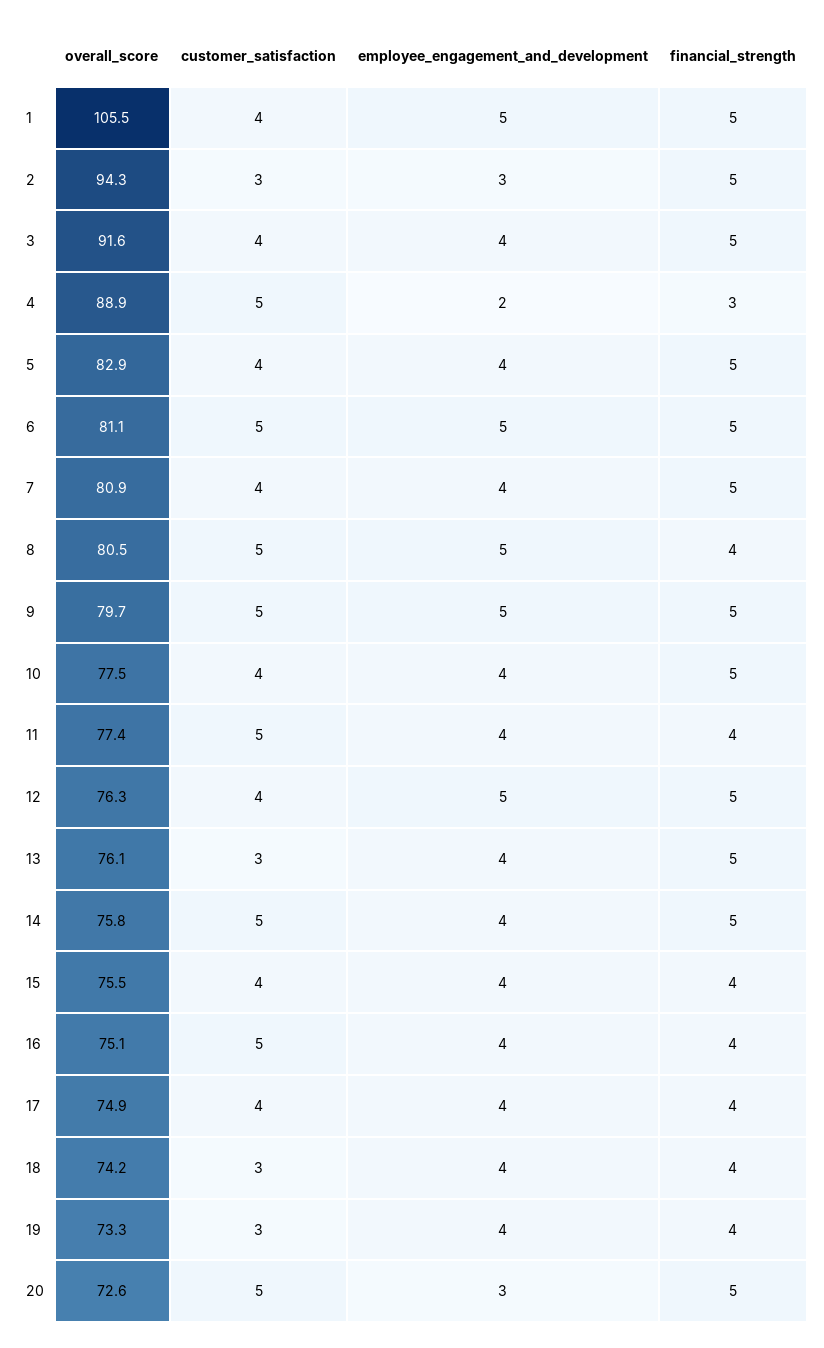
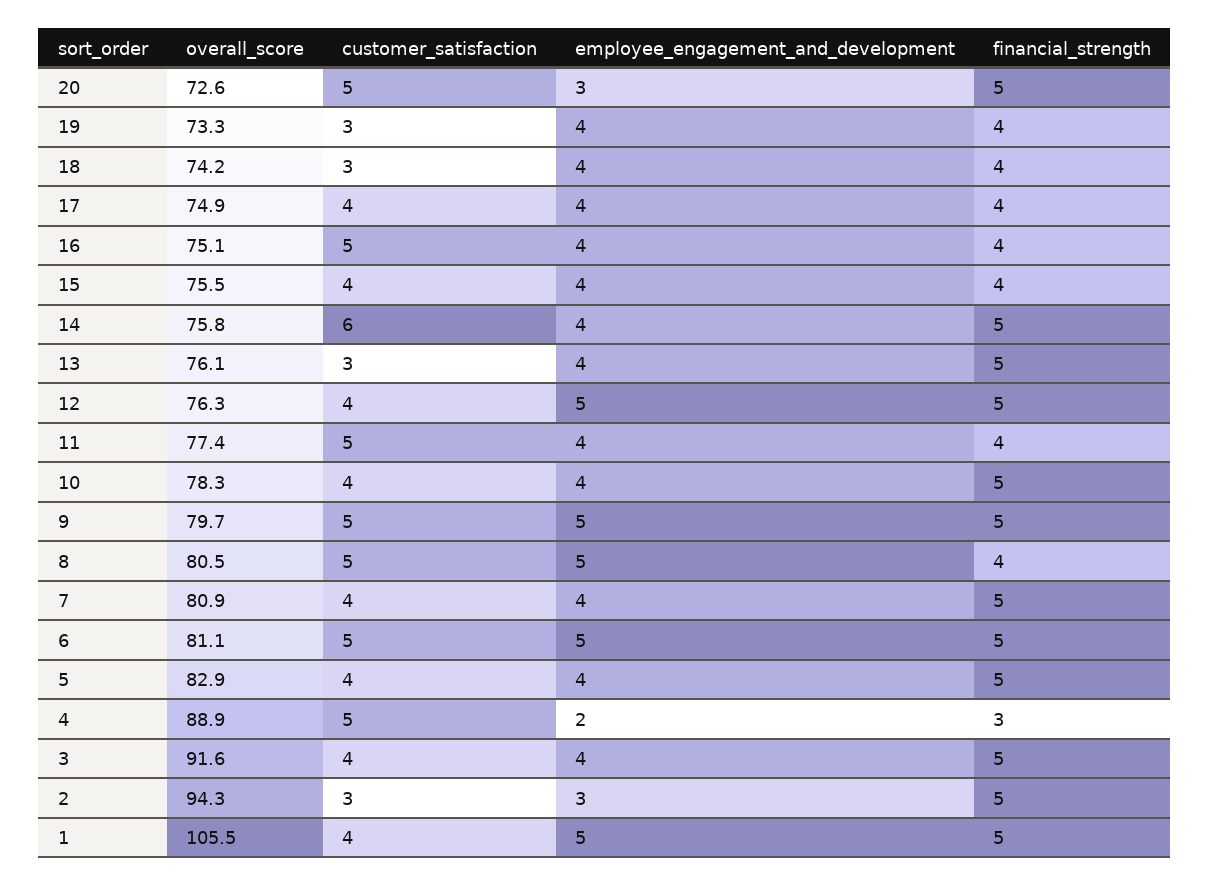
  {
    "overall_score": {
      "1": 105.5,
      "2": 94.3,
      "3": 91.6,
      "4": 88.9,
      "5": 82.9,
      "6": 81.1,
      "7": 80.9,
      "8": 80.5,
      "9": 79.7,
-     "10": 77.5,
+     "10": 78.3,
      "11": 77.4,
      "12": 76.3,
      "13": 76.1,
      "14": 75.8,
      "15": 75.5,
      "16": 75.1,
      "17": 74.9,
      "18": 74.2,
      "19": 73.3,
      "20": 72.6
    },
    "customer_satisfaction": {
      "1": 4,
      "2": 3,
      "3": 4,
      "4": 5,
      "5": 4,
      "6": 5,
      "7": 4,
      "8": 5,
      "9": 5,
      "10": 4,
      "11": 5,
      "12": 4,
      "13": 3,
-     "14": 5,
+     "14": 6,
      "15": 4,
      "16": 5,
      "17": 4,
      "18": 3,
      "19": 3,
      "20": 5
    },
    "employee_engagement_and_development": {
      "1": 5,
      "2": 3,
      "3": 4,
      "4": 2,
      "5": 4,
      "6": 5,
      "7": 4,
      "8": 5,
      "9": 5,
      "10": 4,
      "11": 4,
      "12": 5,
      "13": 4,
      "14": 4,
      "15": 4,
      "16": 4,
      "17": 4,
      "18": 4,
      "19": 4,
      "20": 3
    },
    "financial_strength": {
      "1": 5,
      "2": 5,
      "3": 5,
      "4": 3,
      "5": 5,
      "6": 5,
      "7": 5,
      "8": 4,
      "9": 5,
      "10": 5,
      "11": 4,
      "12": 5,
      "13": 5,
      "14": 5,
      "15": 4,
      "16": 4,
      "17": 4,
      "18": 4,
      "19": 4,
      "20": 5
    }
  }

